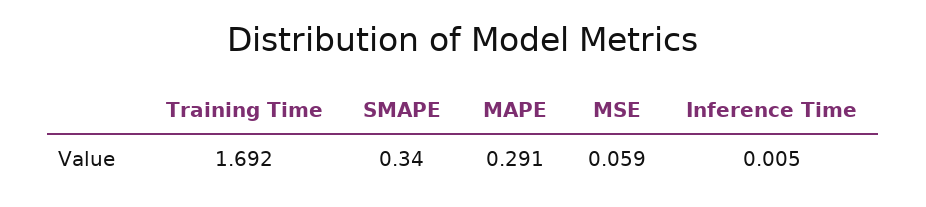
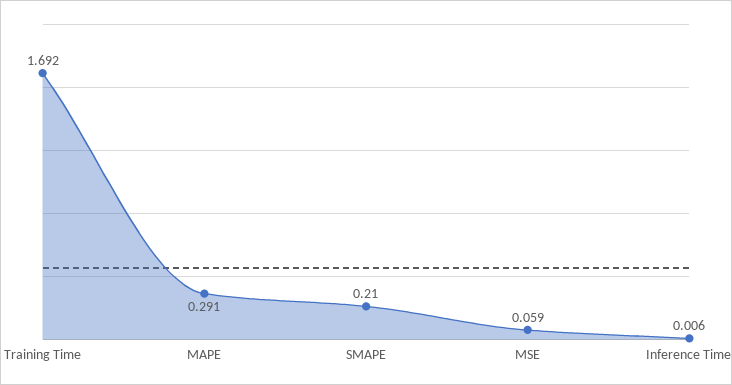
  {
    "Training Time": 1.692,
-   "SMAPE": 0.34,
+   "SMAPE": 0.21,
    "MAPE": 0.291,
    "MSE": 0.059,
-   "Inference Time": 0.005
+   "Inference Time": 0.006
  }

